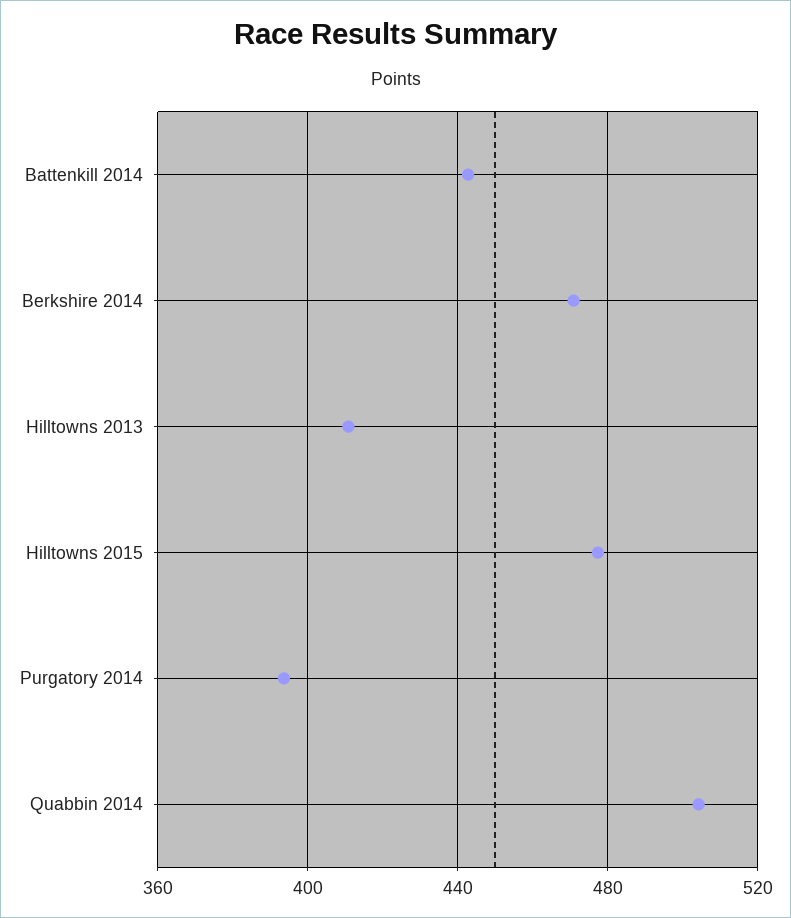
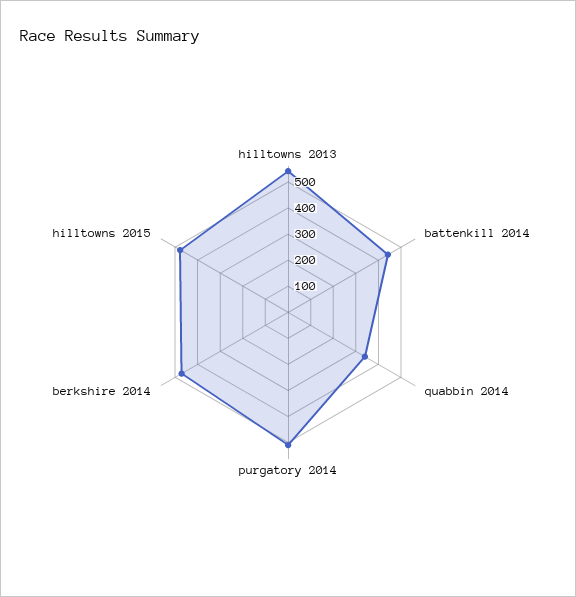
  {
    "Battenkill 2014": 445,
    "Berkshire 2014": 470,
-   "Hilltowns 2013": 410,
+   "Hilltowns 2013": 550,
    "Hilltowns 2015": 475,
-   "Purgatory 2014": 395,
+   "Purgatory 2014": 500,
-   "Quabbin 2014": 505
+   "Quabbin 2014": 350
  }

